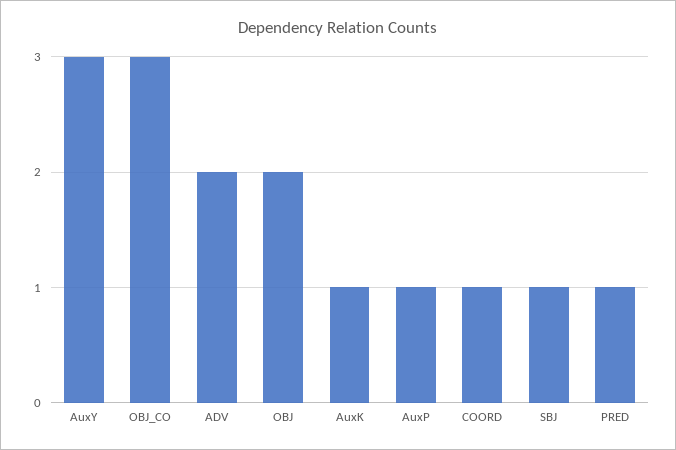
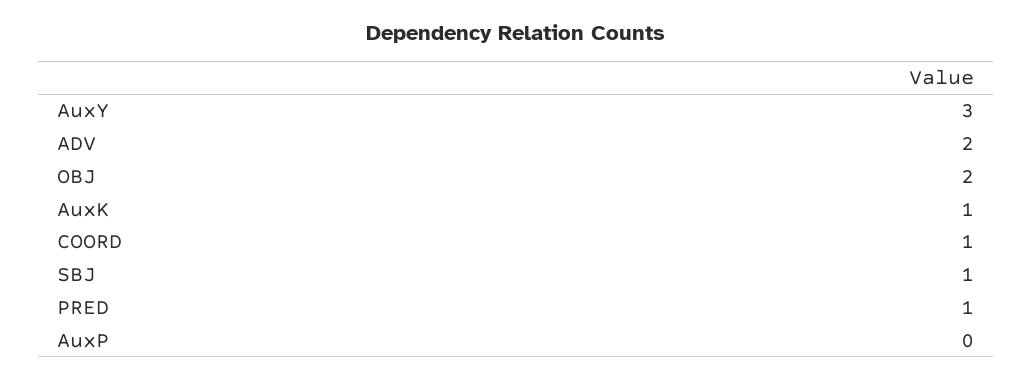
  {
    "AuxY": 3,
-   "OBJ_CO": 3,
    "ADV": 2,
    "OBJ": 2,
    "AuxK": 1,
-   "AuxP": 1,
+   "AuxP": 0,
    "COORD": 1,
    "SBJ": 1,
    "PRED": 1
  }

